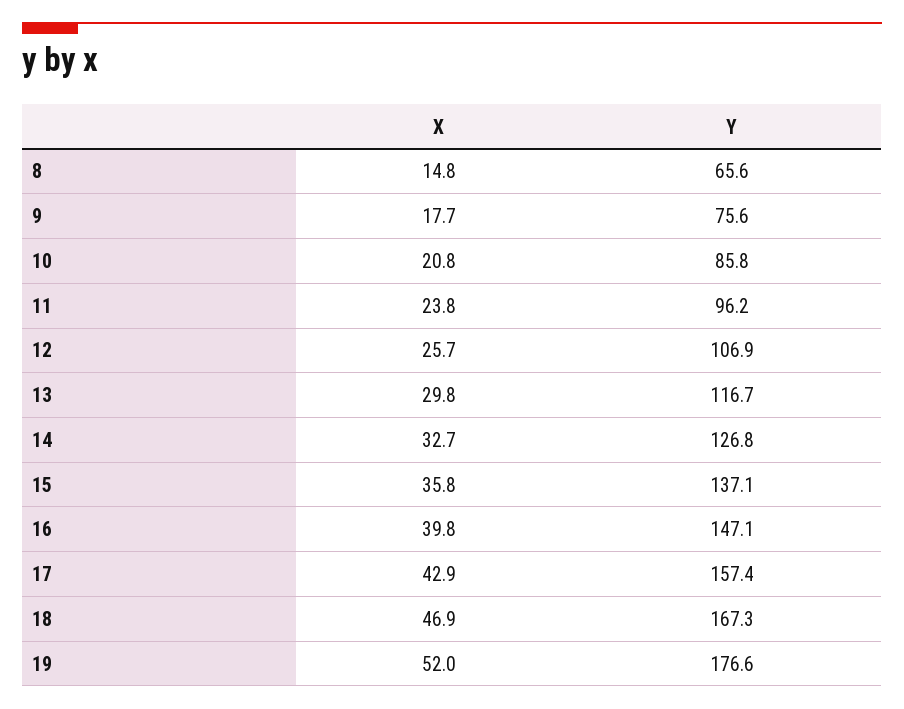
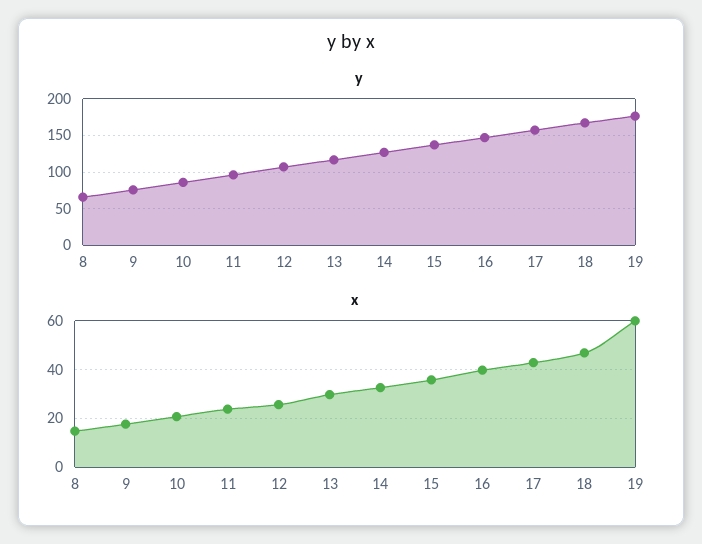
  {
    "X": {
      "8": 14.8,
      "9": 17.7,
      "10": 20.8,
      "11": 23.8,
      "12": 25.7,
      "13": 29.8,
      "14": 32.7,
      "15": 35.8,
      "16": 39.8,
      "17": 42.9,
      "18": 46.9,
-     "19": 52
+     "19": 60
    },
    "Y": {
      "8": 65.6,
      "9": 75.6,
      "10": 85.8,
      "11": 96.2,
      "12": 106.9,
      "13": 116.7,
      "14": 126.8,
      "15": 137.1,
      "16": 147.1,
      "17": 157.4,
      "18": 167.3,
      "19": 176.6
    }
  }

